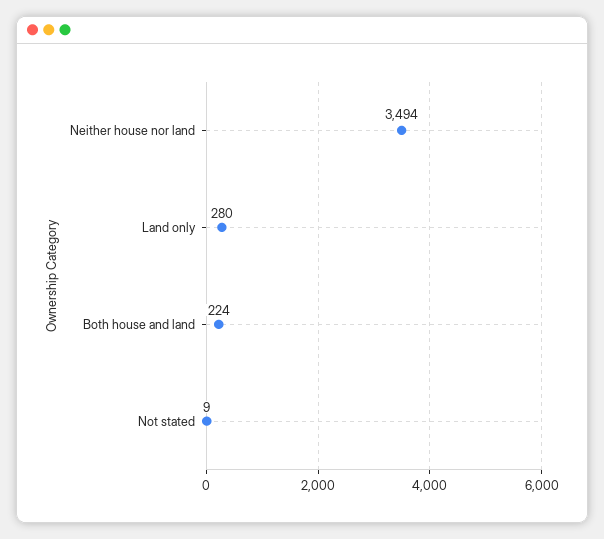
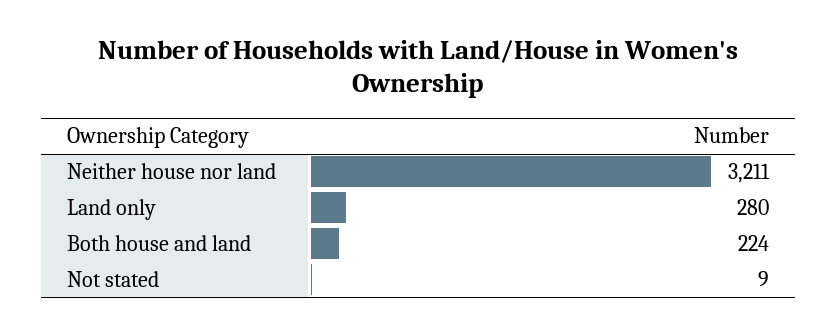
  {
-   "Neither house nor land": 3494,
+   "Neither house nor land": 3211,
    "Land only": 280,
    "Both house and land": 224,
    "Not stated": 9
  }

